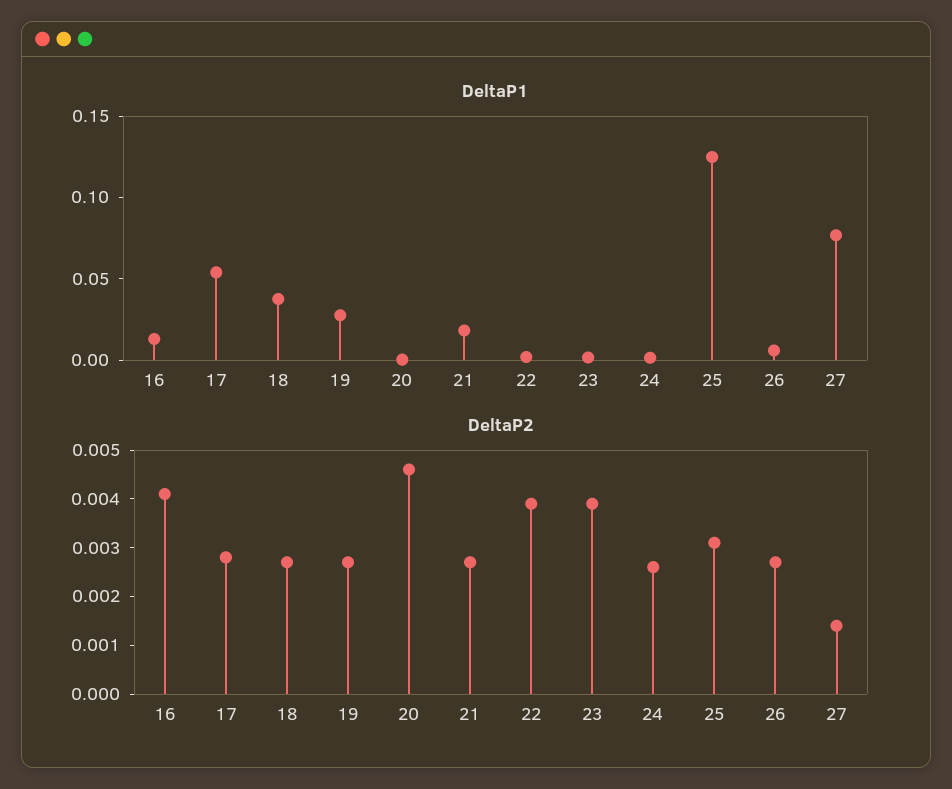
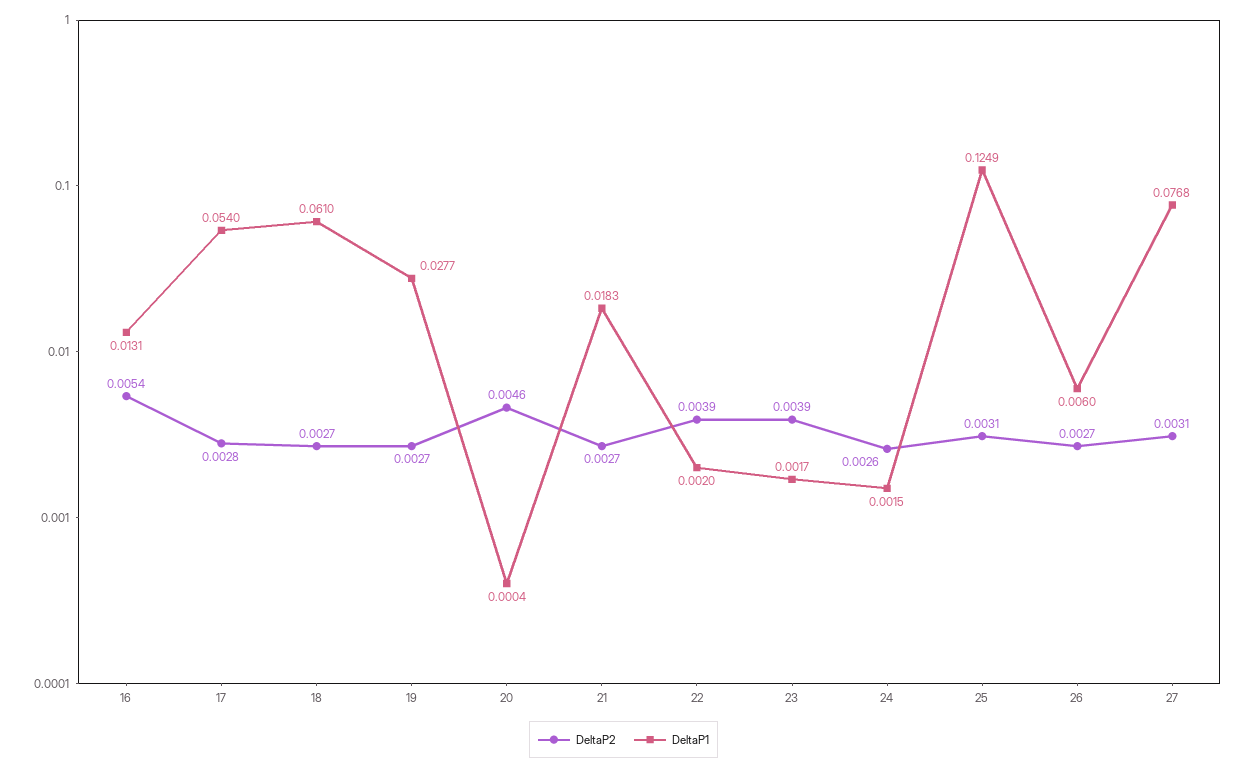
  {
    "DeltaP1": {
      "16": 0.0131,
      "17": 0.054,
-     "18": 0.04,
+     "18": 0.061,
      "19": 0.0277,
      "20": 0.0004,
      "21": 0.0183,
      "22": 0.002,
      "23": 0.0017,
      "24": 0.0015,
      "25": 0.1249,
      "26": 0.006,
      "27": 0.0768
    },
    "DeltaP2": {
-     "16": 0.004,
+     "16": 0.0054,
      "17": 0.0028,
      "18": 0.0027,
      "19": 0.0027,
      "20": 0.0046,
      "21": 0.0027,
      "22": 0.0039,
      "23": 0.0039,
      "24": 0.0026,
      "25": 0.0031,
      "26": 0.0027,
-     "27": 0.0015
+     "27": 0.0031
    }
  }

